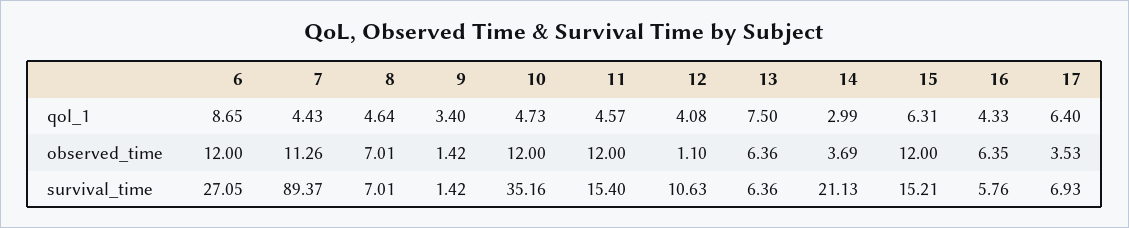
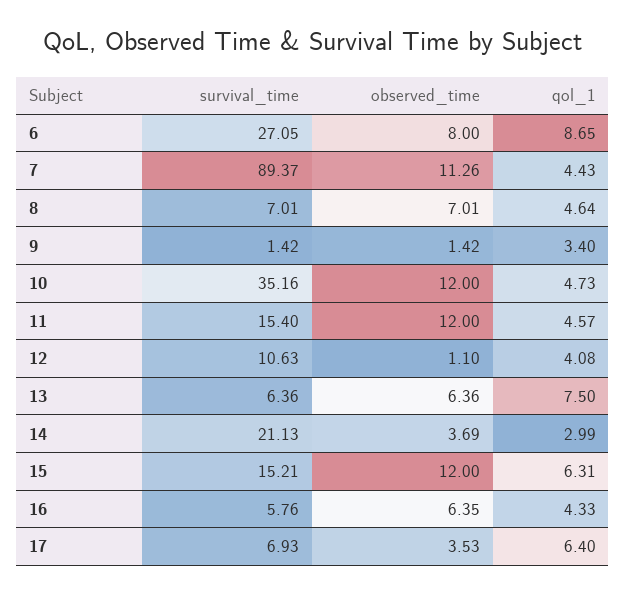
  {
    "6": {
      "qol_1": 8.65,
-     "observed_time": 12,
+     "observed_time": 8,
      "survival_time": 27.05
    },
    "7": {
      "qol_1": 4.43,
      "observed_time": 11.26,
      "survival_time": 89.37
    },
    "8": {
      "qol_1": 4.64,
      "observed_time": 7.01,
      "survival_time": 7.01
    },
    "9": {
      "qol_1": 3.4,
      "observed_time": 1.42,
      "survival_time": 1.42
    },
    "10": {
      "qol_1": 4.73,
      "observed_time": 12,
      "survival_time": 35.16
    },
    "11": {
      "qol_1": 4.57,
      "observed_time": 12,
      "survival_time": 15.4
    },
    "12": {
      "qol_1": 4.08,
      "observed_time": 1.1,
      "survival_time": 10.63
    },
    "13": {
      "qol_1": 7.5,
      "observed_time": 6.36,
      "survival_time": 6.36
    },
    "14": {
      "qol_1": 2.99,
      "observed_time": 3.69,
      "survival_time": 21.13
    },
    "15": {
      "qol_1": 6.31,
      "observed_time": 12,
      "survival_time": 15.21
    },
    "16": {
      "qol_1": 4.33,
      "observed_time": 6.35,
      "survival_time": 5.76
    },
    "17": {
      "qol_1": 6.4,
      "observed_time": 3.53,
      "survival_time": 6.93
    }
  }

